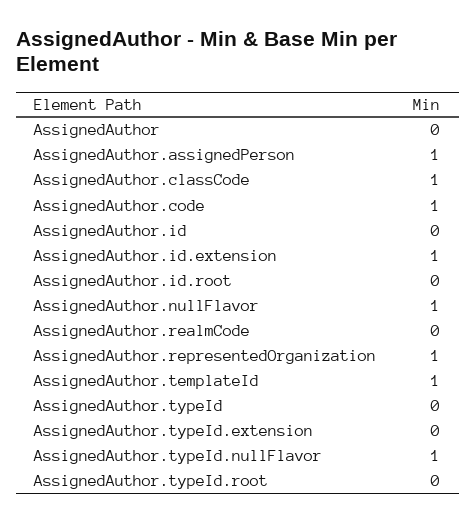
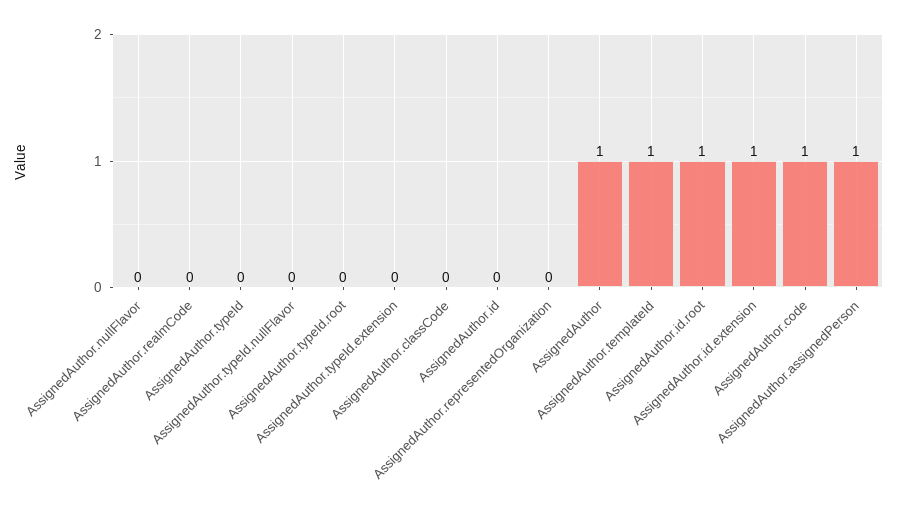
  {
-   "AssignedAuthor": 0,
+   "AssignedAuthor": 1,
    "AssignedAuthor.assignedPerson": 1,
-   "AssignedAuthor.classCode": 1,
+   "AssignedAuthor.classCode": 0,
    "AssignedAuthor.code": 1,
    "AssignedAuthor.id": 0,
    "AssignedAuthor.id.extension": 1,
-   "AssignedAuthor.id.root": 0,
+   "AssignedAuthor.id.root": 1,
-   "AssignedAuthor.nullFlavor": 1,
+   "AssignedAuthor.nullFlavor": 0,
    "AssignedAuthor.realmCode": 0,
-   "AssignedAuthor.representedOrganization": 1,
+   "AssignedAuthor.representedOrganization": 0,
    "AssignedAuthor.templateId": 1,
    "AssignedAuthor.typeId": 0,
    "AssignedAuthor.typeId.extension": 0,
-   "AssignedAuthor.typeId.nullFlavor": 1,
+   "AssignedAuthor.typeId.nullFlavor": 0,
    "AssignedAuthor.typeId.root": 0
  }

